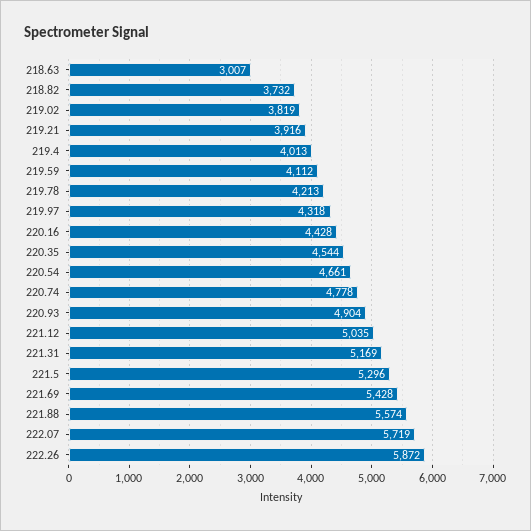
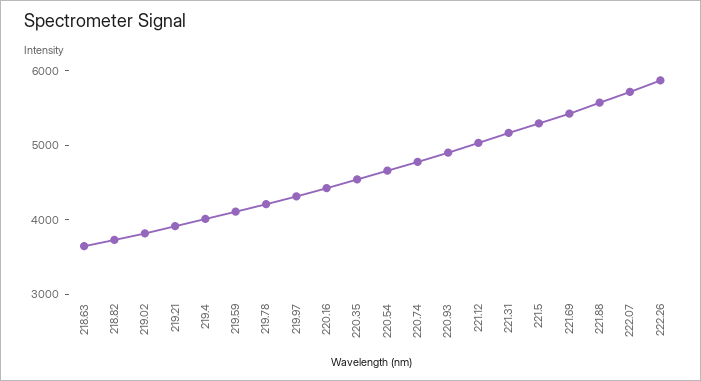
  {
-   "218.63": 3007,
+   "218.63": 3600,
    "218.82": 3732,
    "219.02": 3819,
    "219.21": 3916,
    "219.4": 4013,
    "219.59": 4112,
    "219.78": 4213,
    "219.97": 4318,
    "220.16": 4428,
    "220.35": 4544,
    "220.54": 4661,
    "220.74": 4778,
    "220.93": 4904,
    "221.12": 5035,
    "221.31": 5169,
    "221.5": 5296,
    "221.69": 5428,
    "221.88": 5574,
    "222.07": 5719,
    "222.26": 5872
  }

